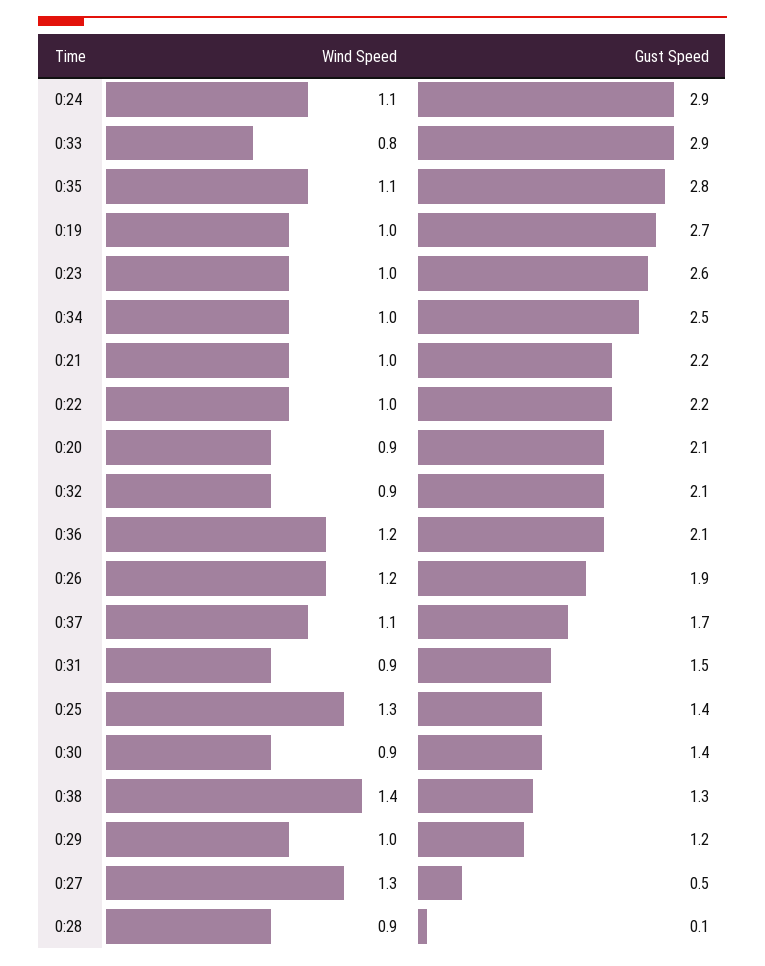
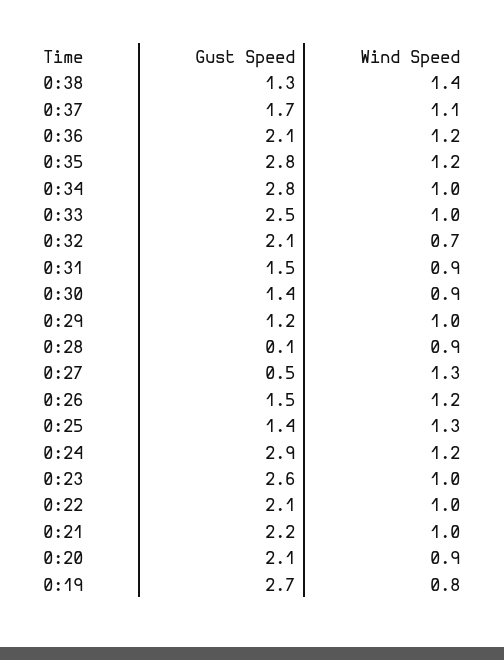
  {
    "Wind Speed": {
-     "0:24": 1.1,
+     "0:24": 1.2,
-     "0:33": 0.8,
+     "0:33": 1,
-     "0:35": 1.1,
+     "0:35": 1.2,
-     "0:19": 1,
+     "0:19": 0.8,
      "0:23": 1,
      "0:34": 1,
      "0:21": 1,
      "0:22": 1,
      "0:20": 0.9,
-     "0:32": 0.9,
+     "0:32": 0.7,
      "0:36": 1.2,
      "0:26": 1.2,
      "0:37": 1.1,
      "0:31": 0.9,
      "0:25": 1.3,
      "0:30": 0.9,
      "0:38": 1.4,
      "0:29": 1,
      "0:27": 1.3,
      "0:28": 0.9
    },
    "Gust Speed": {
      "0:24": 2.9,
-     "0:33": 2.9,
+     "0:33": 2.5,
      "0:35": 2.8,
      "0:19": 2.7,
      "0:23": 2.6,
-     "0:34": 2.5,
+     "0:34": 2.8,
      "0:21": 2.2,
-     "0:22": 2.2,
+     "0:22": 2.1,
      "0:20": 2.1,
      "0:32": 2.1,
      "0:36": 2.1,
-     "0:26": 1.9,
+     "0:26": 1.5,
      "0:37": 1.7,
      "0:31": 1.5,
      "0:25": 1.4,
      "0:30": 1.4,
      "0:38": 1.3,
      "0:29": 1.2,
      "0:27": 0.5,
      "0:28": 0.1
    }
  }

